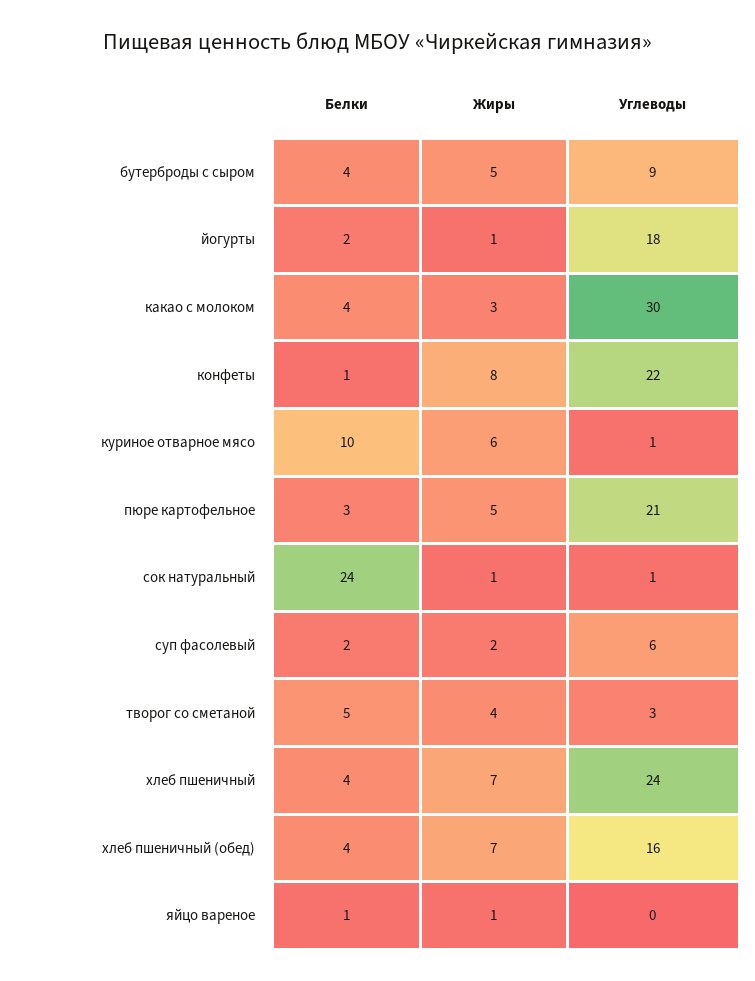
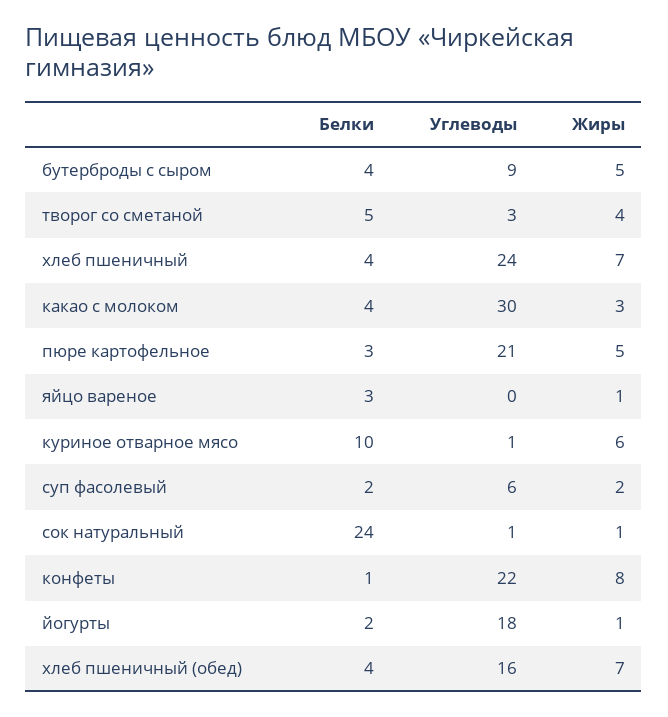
  {
    "Белки": {
      "бутерброды с сыром": 4,
      "йогурты": 2,
      "какао с молоком": 4,
      "конфеты": 1,
      "куриное отварное мясо": 10,
      "пюре картофельное": 3,
      "сок натуральный": 24,
      "суп фасолевый": 2,
      "творог со сметаной": 5,
      "хлеб пшеничный": 4,
      "хлеб пшеничный (обед)": 4,
-     "яйцо вареное": 1
+     "яйцо вареное": 3
    },
    "Жиры": {
      "бутерброды с сыром": 5,
      "йогурты": 1,
      "какао с молоком": 3,
      "конфеты": 8,
      "куриное отварное мясо": 6,
      "пюре картофельное": 5,
      "сок натуральный": 1,
      "суп фасолевый": 2,
      "творог со сметаной": 4,
      "хлеб пшеничный": 7,
      "хлеб пшеничный (обед)": 7,
      "яйцо вареное": 1
    },
    "Углеводы": {
      "бутерброды с сыром": 9,
      "йогурты": 18,
      "какао с молоком": 30,
      "конфеты": 22,
      "куриное отварное мясо": 1,
      "пюре картофельное": 21,
      "сок натуральный": 1,
      "суп фасолевый": 6,
      "творог со сметаной": 3,
      "хлеб пшеничный": 24,
      "хлеб пшеничный (обед)": 16,
      "яйцо вареное": 0
    }
  }

